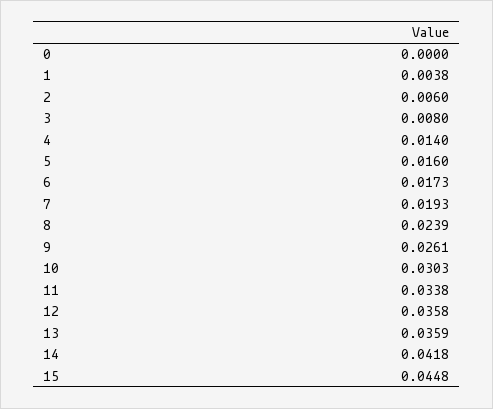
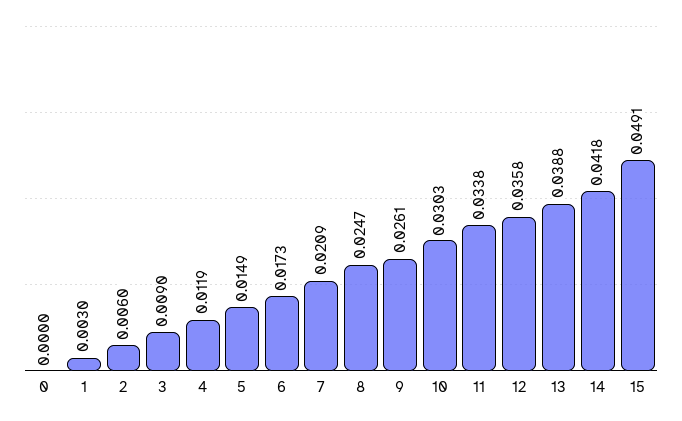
  {
    "0": 0,
-   "1": 0.0038,
+   "1": 0.003,
    "2": 0.006,
-   "3": 0.008,
+   "3": 0.009,
-   "4": 0.014,
+   "4": 0.0119,
-   "5": 0.016,
+   "5": 0.0149,
    "6": 0.0173,
-   "7": 0.0193,
+   "7": 0.0209,
-   "8": 0.0239,
+   "8": 0.0247,
    "9": 0.0261,
    "10": 0.0303,
    "11": 0.0338,
    "12": 0.0358,
-   "13": 0.0359,
+   "13": 0.0388,
    "14": 0.0418,
-   "15": 0.0448
+   "15": 0.0491
  }

